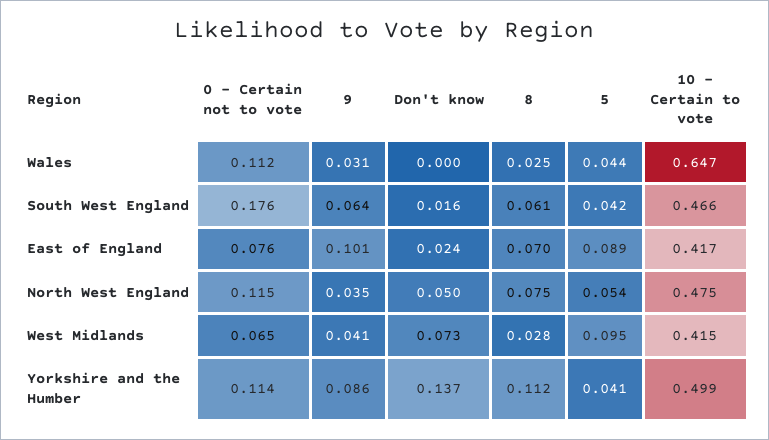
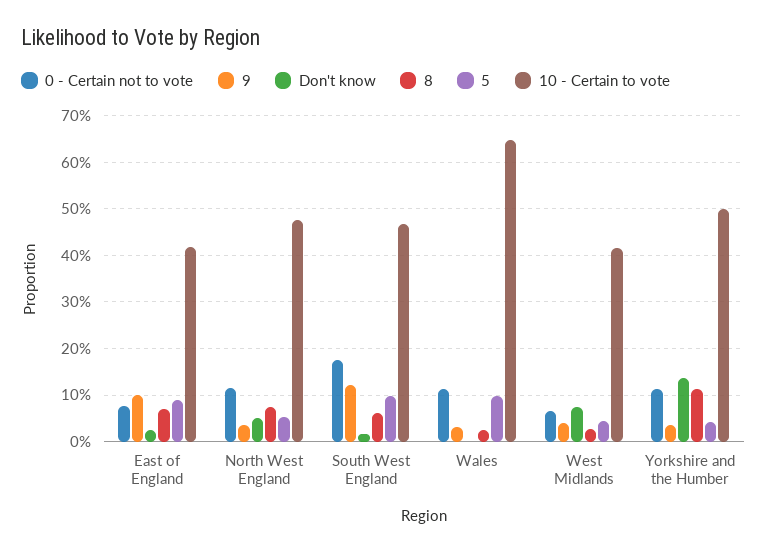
  {
    "0 - Certain not to vote": {
      "Wales": 0.112,
      "South West England": 0.176,
      "East of England": 0.076,
      "North West England": 0.115,
      "West Midlands": 0.065,
      "Yorkshire and the Humber": 0.114
    },
    "9": {
      "Wales": 0.031,
-     "South West England": 0.064,
+     "South West England": 0.12,
      "East of England": 0.101,
      "North West England": 0.035,
      "West Midlands": 0.041,
-     "Yorkshire and the Humber": 0.086
+     "Yorkshire and the Humber": 0.04
    },
    "Don't know": {
      "Wales": 0,
      "South West England": 0.016,
      "East of England": 0.024,
      "North West England": 0.05,
      "West Midlands": 0.073,
      "Yorkshire and the Humber": 0.137
    },
    "8": {
      "Wales": 0.025,
      "South West England": 0.061,
      "East of England": 0.07,
      "North West England": 0.075,
      "West Midlands": 0.028,
      "Yorkshire and the Humber": 0.112
    },
    "5": {
-     "Wales": 0.044,
+     "Wales": 0.1,
-     "South West England": 0.042,
+     "South West England": 0.1,
      "East of England": 0.089,
      "North West England": 0.054,
-     "West Midlands": 0.095,
+     "West Midlands": 0.04,
      "Yorkshire and the Humber": 0.041
    },
    "10 - Certain to vote": {
      "Wales": 0.647,
      "South West England": 0.466,
      "East of England": 0.417,
      "North West England": 0.475,
      "West Midlands": 0.415,
      "Yorkshire and the Humber": 0.499
    }
  }

